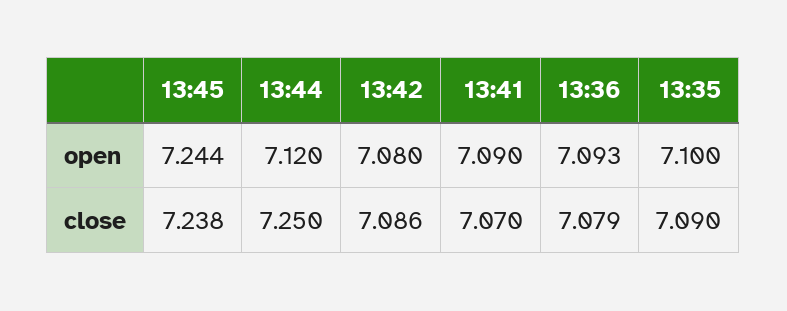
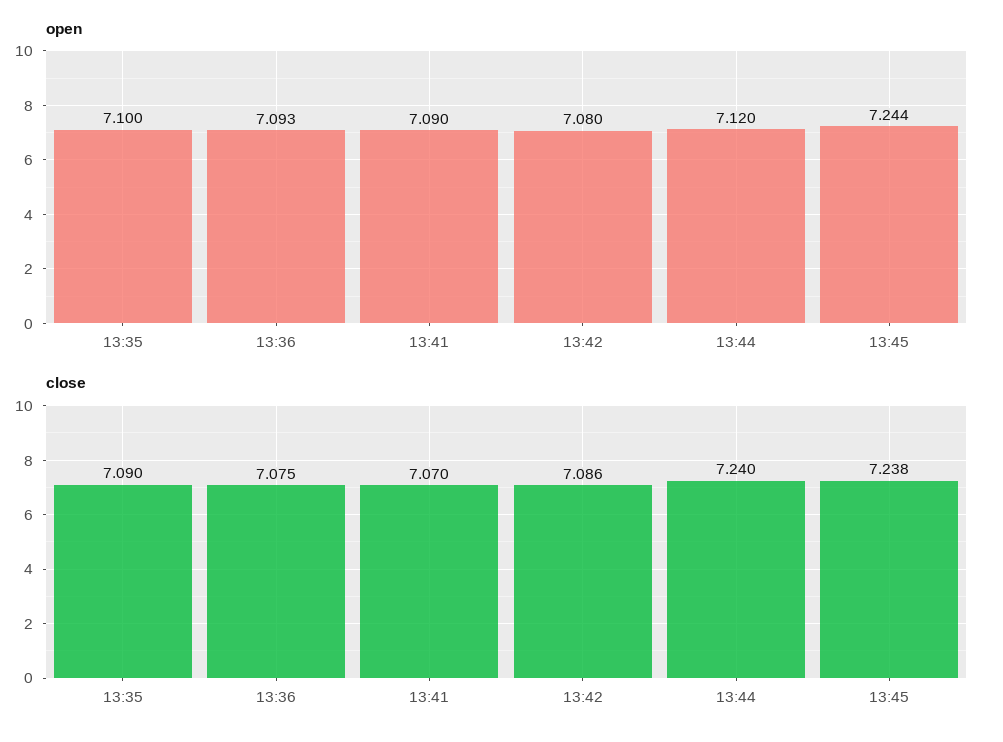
  {
    "open": {
      "13:45": 7.244,
      "13:44": 7.12,
      "13:42": 7.08,
      "13:41": 7.09,
      "13:36": 7.093,
      "13:35": 7.1
    },
    "close": {
      "13:45": 7.238,
-     "13:44": 7.25,
+     "13:44": 7.24,
      "13:42": 7.086,
      "13:41": 7.07,
-     "13:36": 7.079,
+     "13:36": 7.075,
      "13:35": 7.09
    }
  }

